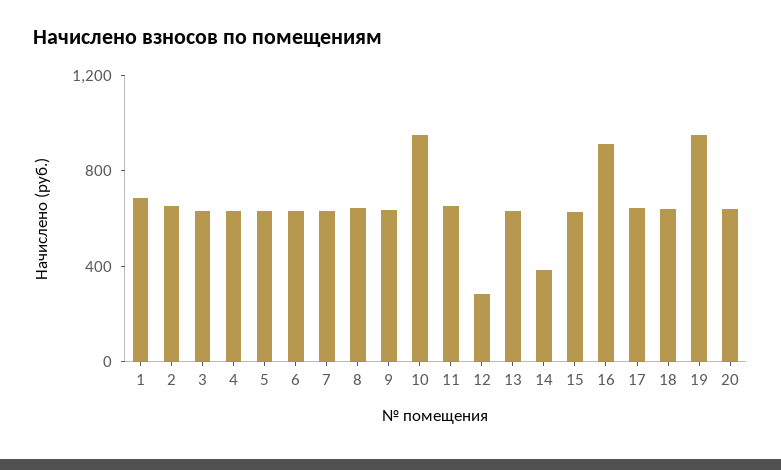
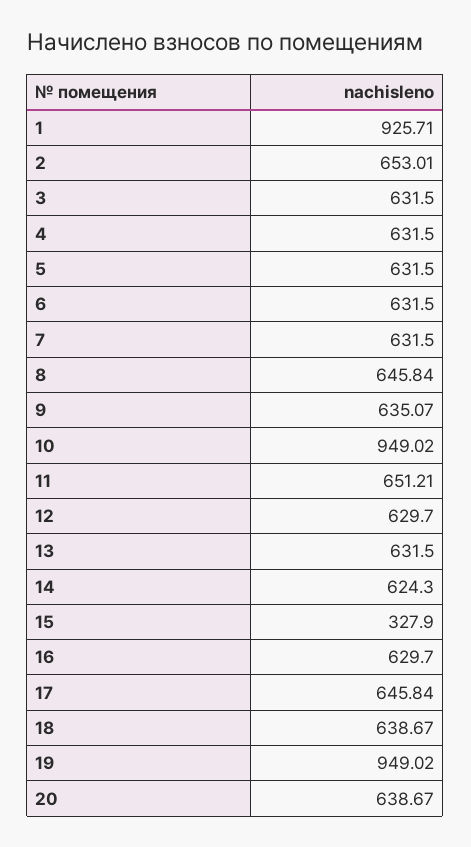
  {
-   "1": 700,
+   "1": 925.71,
    "2": 653.01,
    "3": 631.5,
    "4": 631.5,
    "5": 631.5,
    "6": 631.5,
    "7": 631.5,
    "8": 645.84,
    "9": 635.07,
    "10": 949.02,
    "11": 651.21,
-   "12": 300,
+   "12": 629.7,
    "13": 631.5,
-   "14": 400,
+   "14": 624.3,
-   "15": 600,
+   "15": 327.9,
-   "16": 900,
+   "16": 629.7,
    "17": 645.84,
    "18": 638.67,
    "19": 949.02,
    "20": 638.67
  }

